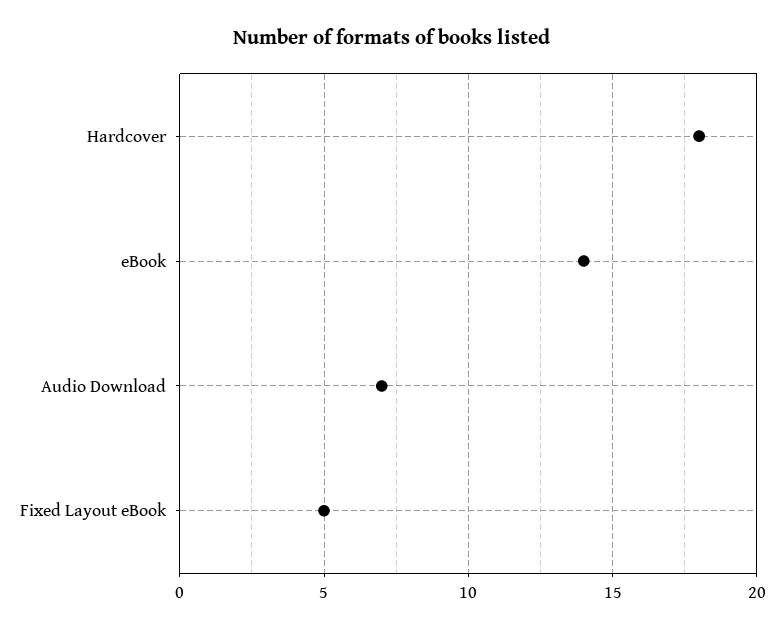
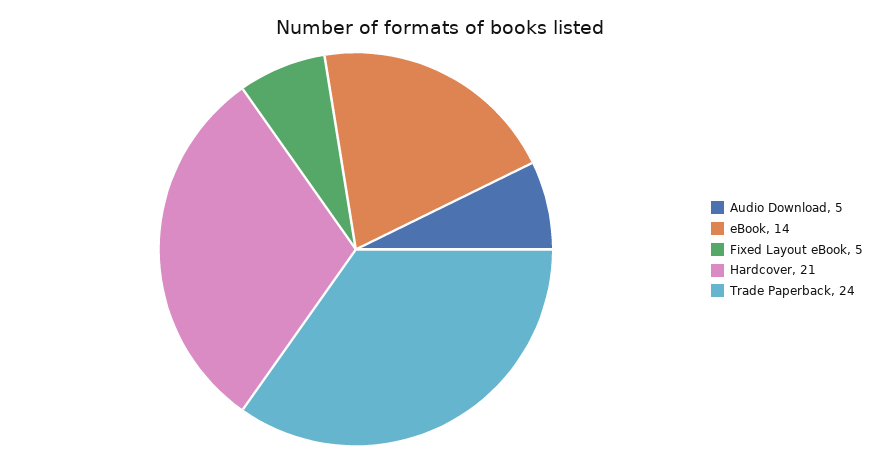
  {
-   "Hardcover": 18,
+   "Hardcover": 21,
    "eBook": 14,
-   "Audio Download": 7,
+   "Audio Download": 5,
-   "Fixed Layout eBook": 5
+   "Fixed Layout eBook": 5,
+   "Trade Paperback": 24
  }

